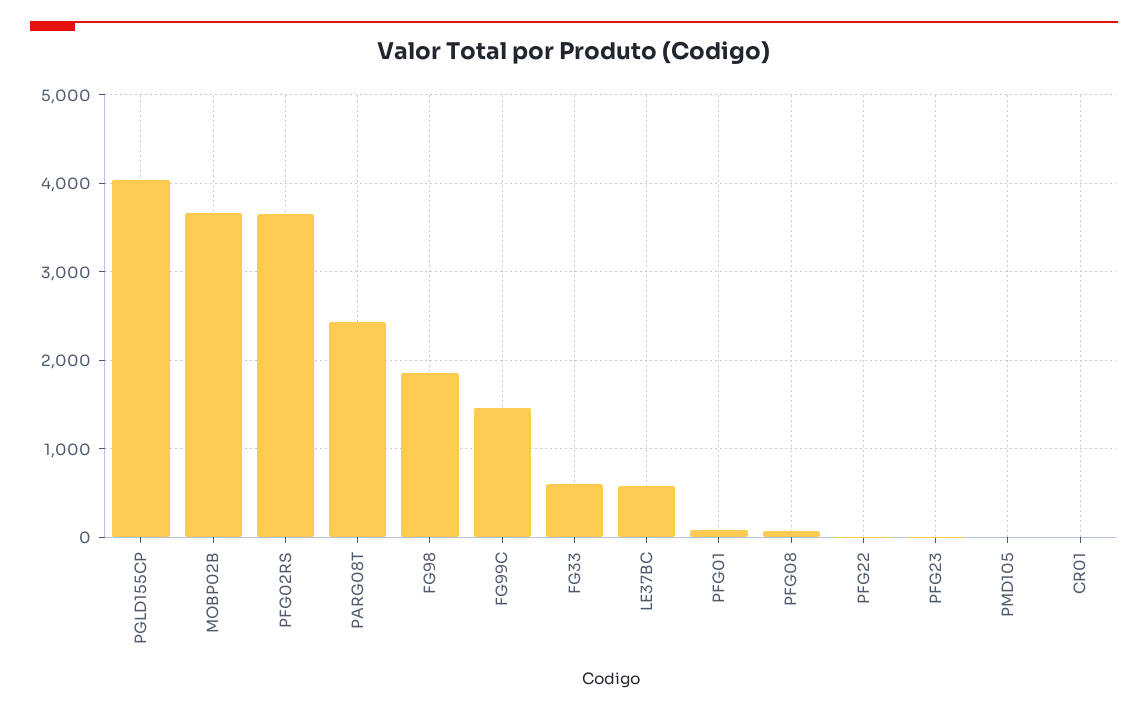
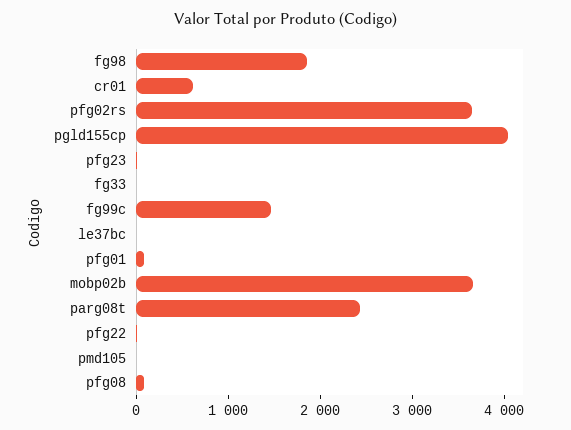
  {
    "PGLD155CP": 4000,
    "MOBP02B": 3700,
    "PFG02RS": 3700,
    "PARG08T": 2400,
    "FG98": 1900,
    "FG99C": 1500,
-   "FG33": 600,
+   "FG33": 0,
-   "LE37BC": 600,
+   "LE37BC": 0,
    "PFG01": 100,
    "PFG08": 100,
    "PFG22": 0,
    "PFG23": 0,
    "PMD105": 0,
-   "CR01": 0
+   "CR01": 600
  }

